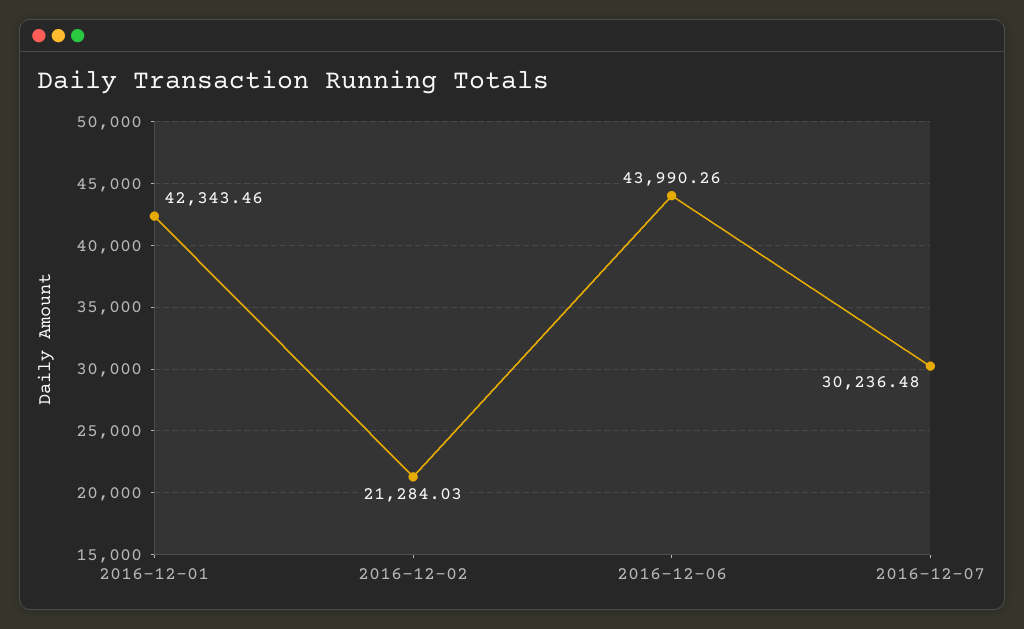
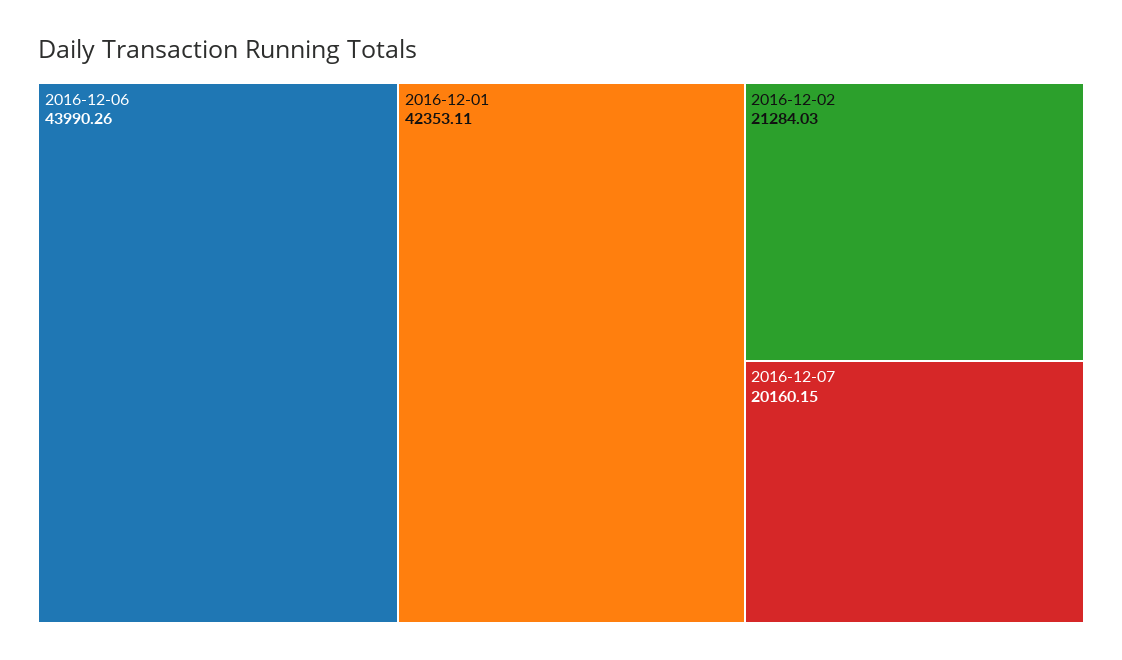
  {
-   "2016-12-01": 42343.46,
+   "2016-12-01": 42353.11,
    "2016-12-02": 21284.03,
    "2016-12-06": 43990.26,
-   "2016-12-07": 30236.48
+   "2016-12-07": 20160.15
  }

